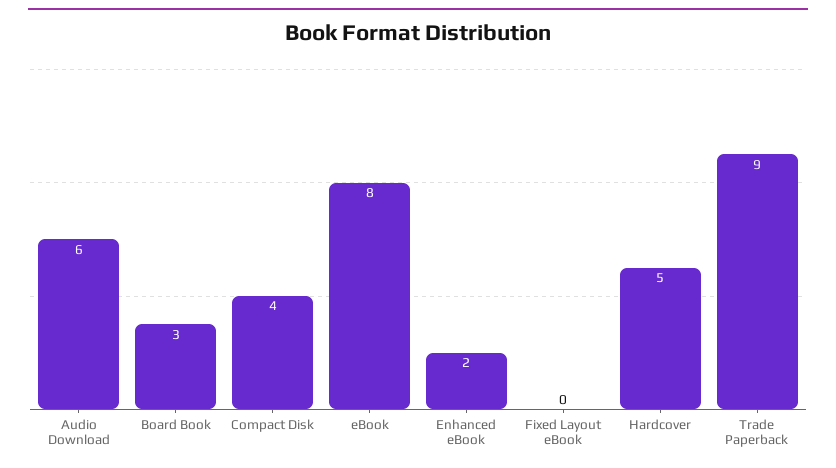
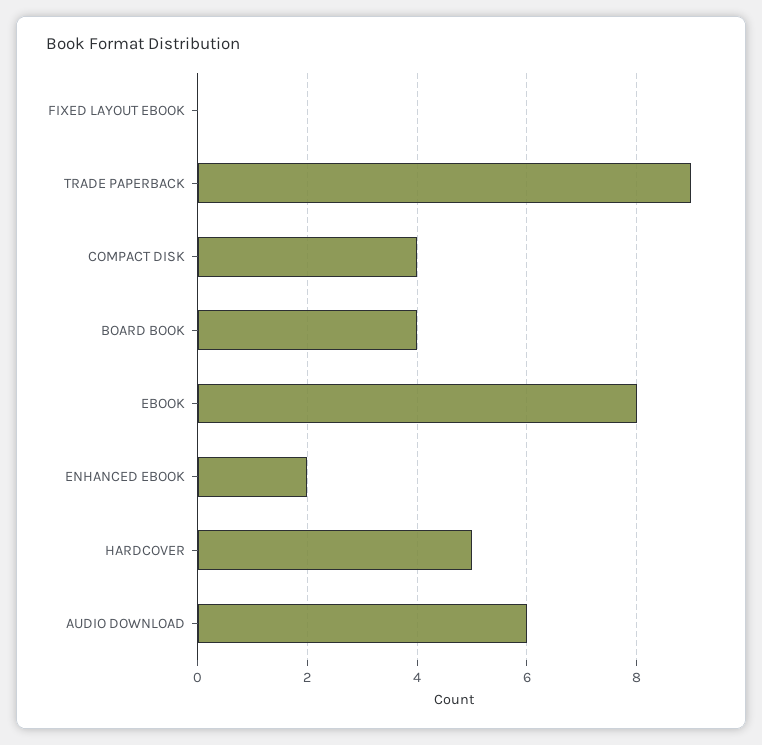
  {
    "Audio Download": 6,
-   "Board Book": 3,
+   "Board Book": 4,
    "Compact Disk": 4,
    "eBook": 8,
    "Enhanced eBook": 2,
    "Fixed Layout eBook": 0,
    "Hardcover": 5,
    "Trade Paperback": 9
  }

